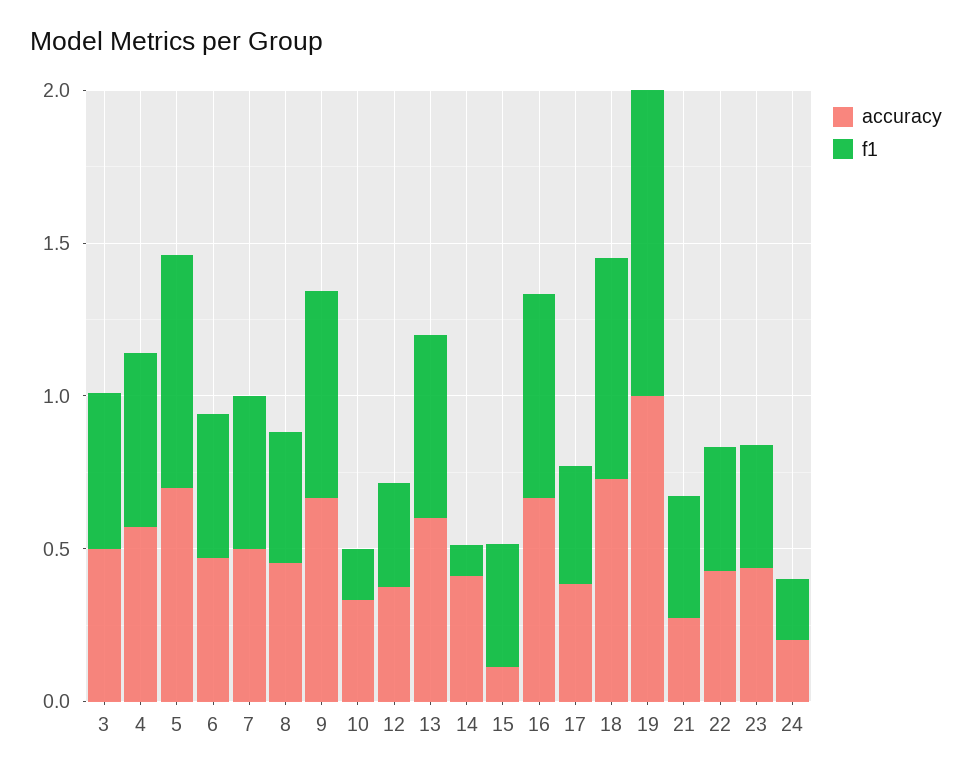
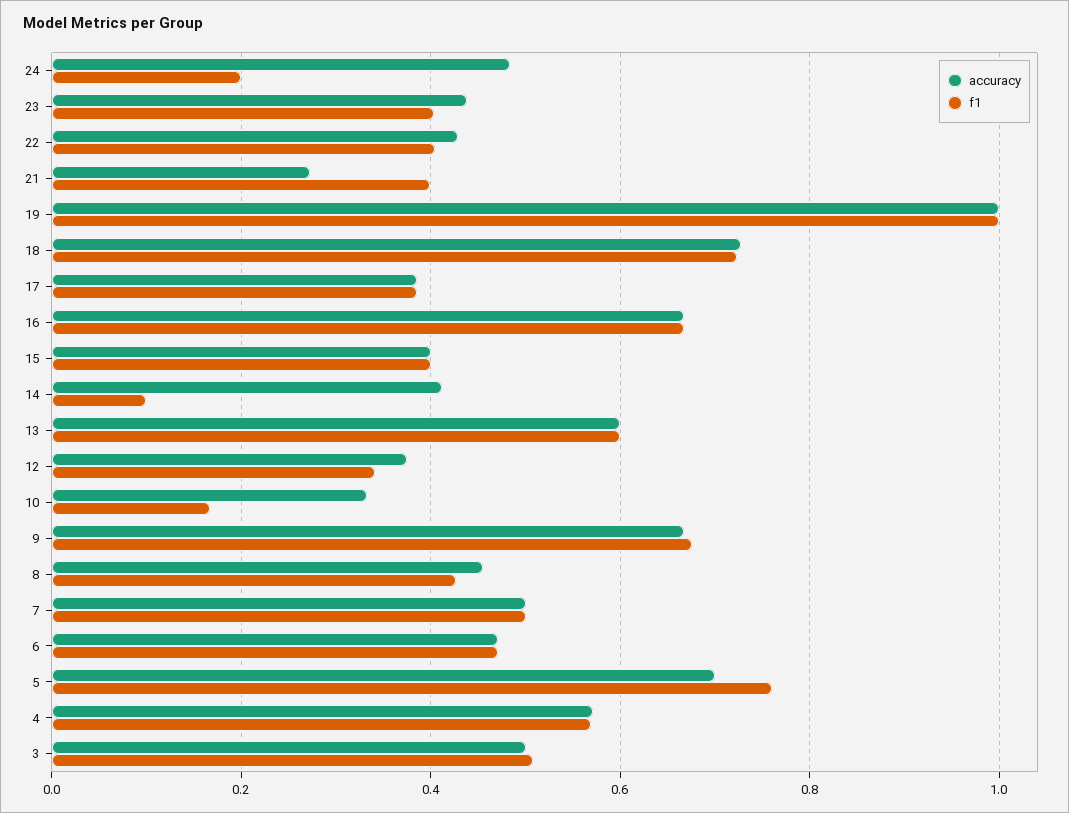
  {
    "accuracy": {
      "3": 0.5,
      "4": 0.58,
      "5": 0.7,
      "6": 0.48,
      "7": 0.5,
      "8": 0.46,
      "9": 0.66,
      "10": 0.34,
      "12": 0.38,
      "13": 0.6,
      "14": 0.42,
-     "15": 0.1,
+     "15": 0.4,
      "16": 0.66,
      "17": 0.38,
      "18": 0.72,
      "19": 1,
      "21": 0.28,
      "22": 0.42,
      "23": 0.44,
-     "24": 0.2
+     "24": 0.48
    },
    "f1": {
      "3": 0.5,
      "4": 0.56,
      "5": 0.76,
      "6": 0.48,
      "7": 0.5,
      "8": 0.42,
      "9": 0.68,
      "10": 0.16,
      "12": 0.34,
      "13": 0.6,
      "14": 0.1,
      "15": 0.4,
      "16": 0.66,
      "17": 0.38,
      "18": 0.72,
      "19": 1,
      "21": 0.4,
      "22": 0.4,
      "23": 0.4,
      "24": 0.2
    }
  }

